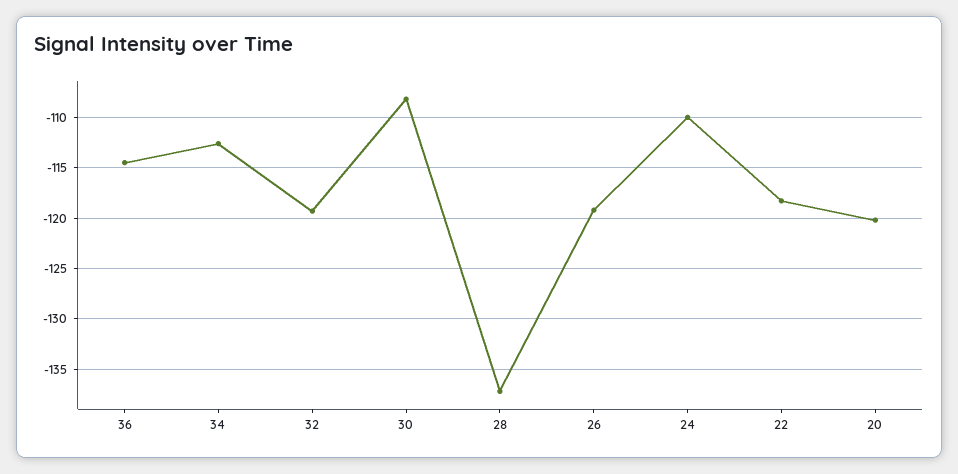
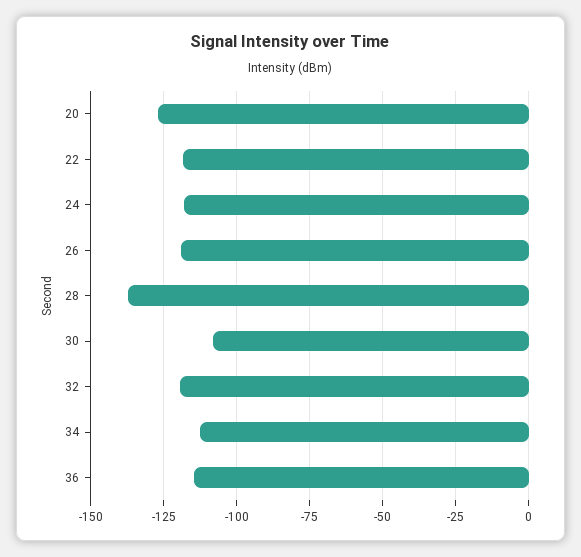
  {
    "36": -115,
    "34": -113,
    "32": -119,
    "30": -108,
    "28": -137,
    "26": -119,
-   "24": -110,
+   "24": -117.5,
    "22": -118,
-   "20": -120
+   "20": -127.5
  }

